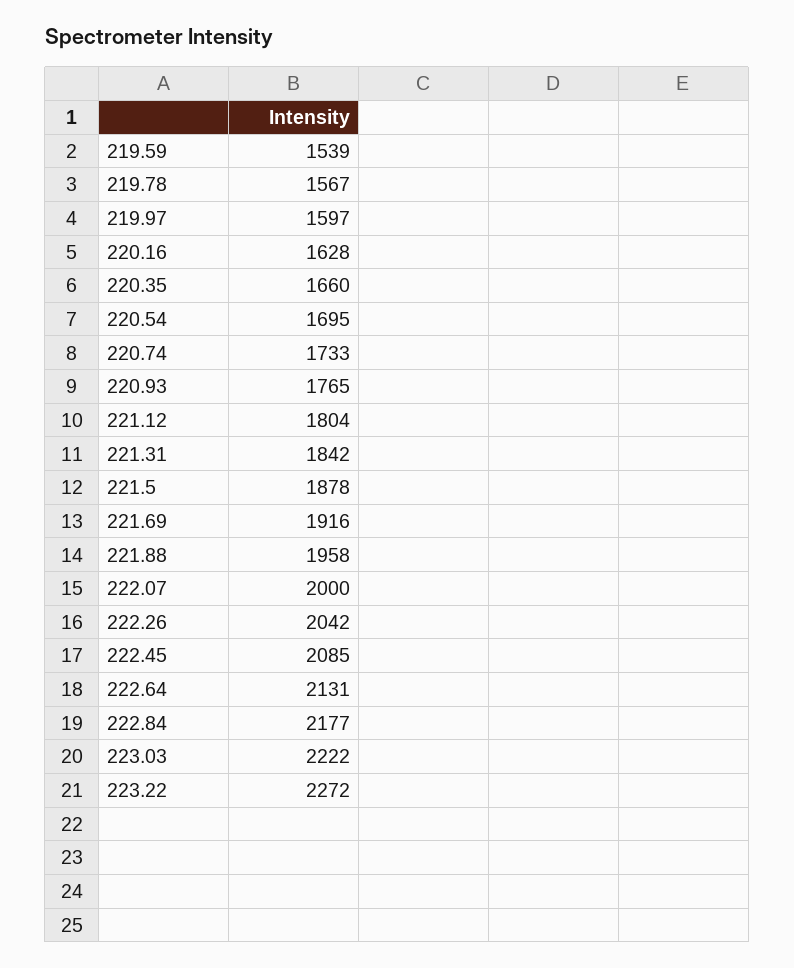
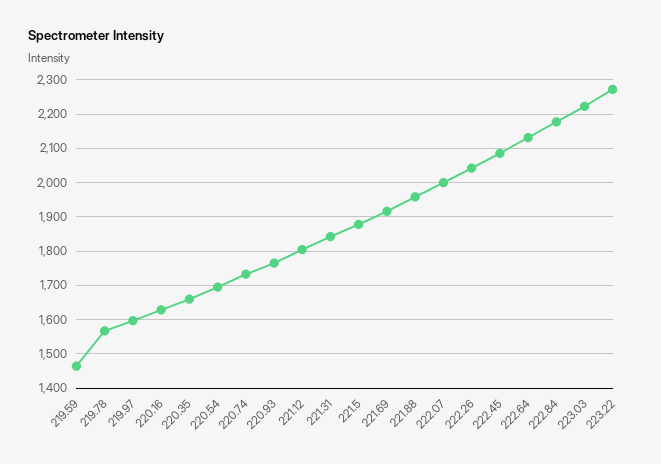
  {
-   "219.59": 1539,
+   "219.59": 1460,
    "219.78": 1567,
    "219.97": 1597,
    "220.16": 1628,
    "220.35": 1660,
    "220.54": 1695,
    "220.74": 1733,
    "220.93": 1765,
    "221.12": 1804,
    "221.31": 1842,
    "221.5": 1878,
    "221.69": 1916,
    "221.88": 1958,
    "222.07": 2000,
    "222.26": 2042,
    "222.45": 2085,
    "222.64": 2131,
    "222.84": 2177,
    "223.03": 2222,
    "223.22": 2272
  }

